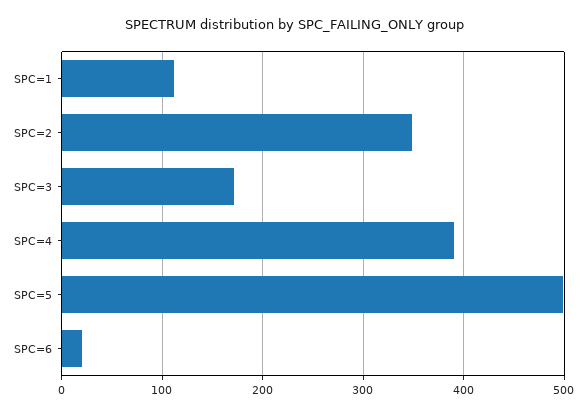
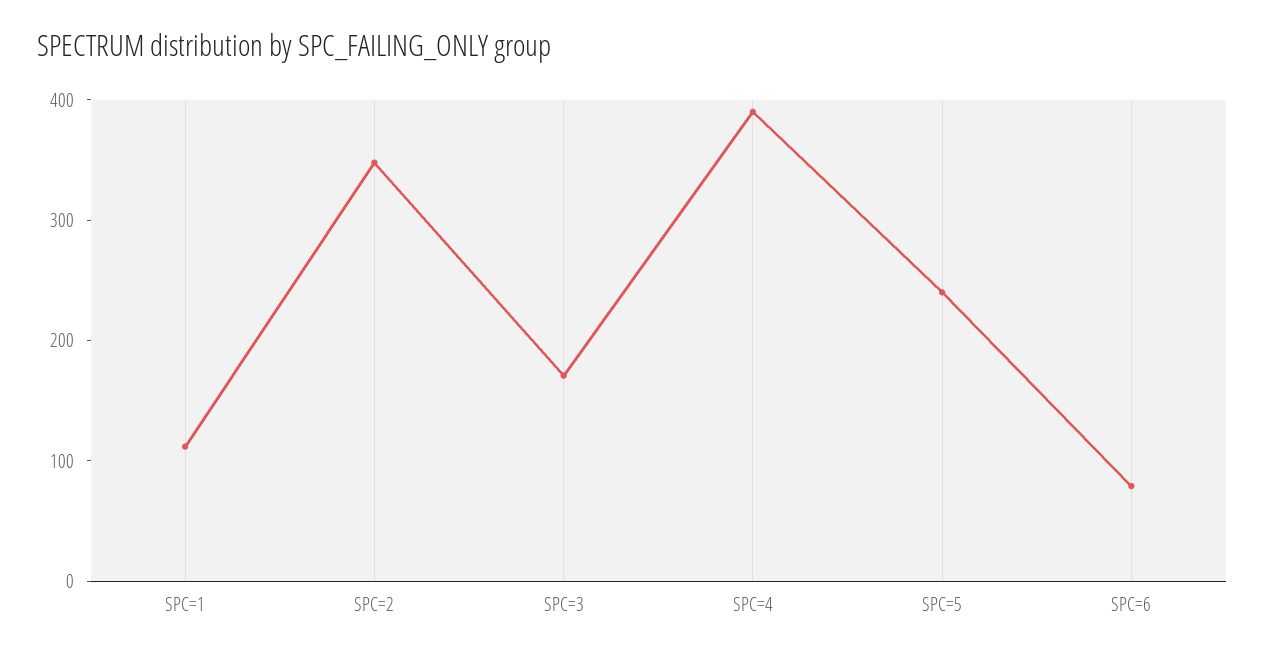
  {
    "SPC=1": 110,
    "SPC=2": 350,
    "SPC=3": 170,
    "SPC=4": 390,
-   "SPC=5": 500,
+   "SPC=5": 240,
-   "SPC=6": 20
+   "SPC=6": 80
  }

